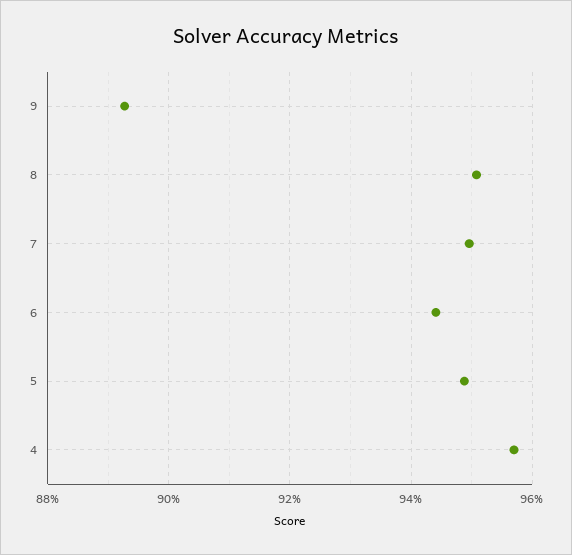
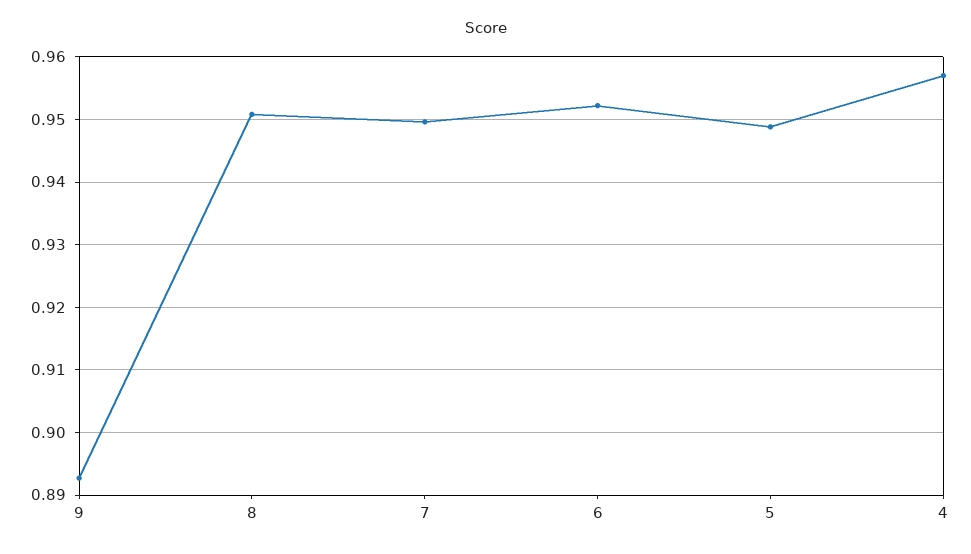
  {
    "9": 0.893,
    "8": 0.951,
    "7": 0.95,
-   "6": 0.944,
+   "6": 0.952,
    "5": 0.949,
    "4": 0.957
  }

